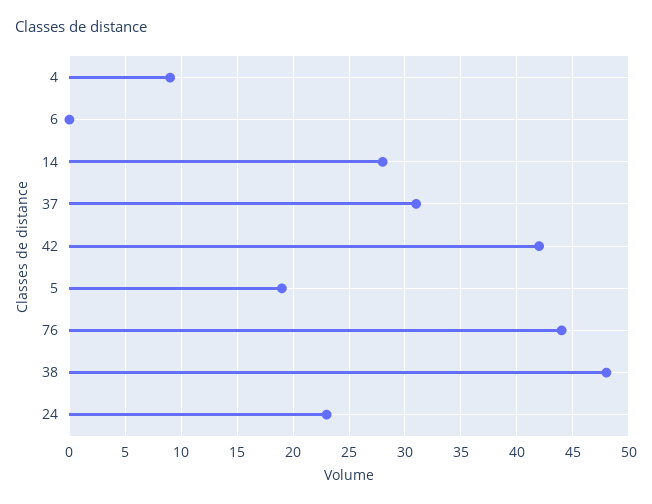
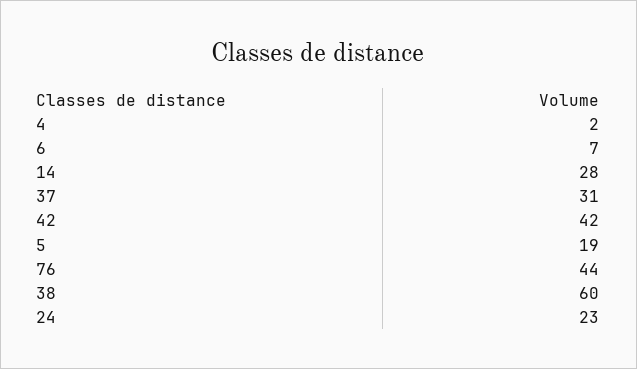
  {
-   "4": 9,
+   "4": 2,
-   "6": 0,
+   "6": 7,
    "14": 28,
    "37": 31,
    "42": 42,
    "5": 19,
    "76": 44,
-   "38": 48,
+   "38": 60,
    "24": 23
  }

